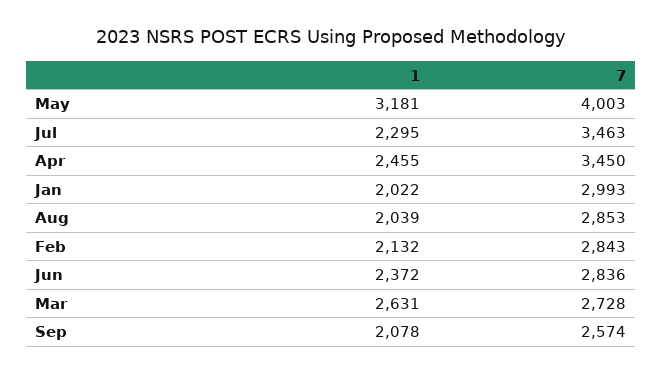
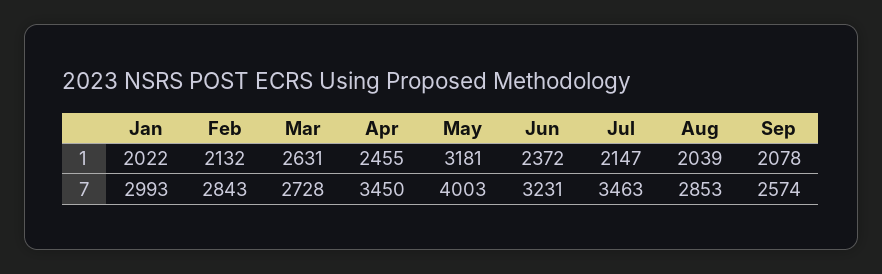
  {
    "1": {
      "May": 3181,
-     "Jul": 2295,
+     "Jul": 2147,
      "Apr": 2455,
      "Jan": 2022,
      "Aug": 2039,
      "Feb": 2132,
      "Jun": 2372,
      "Mar": 2631,
      "Sep": 2078
    },
    "7": {
      "May": 4003,
      "Jul": 3463,
      "Apr": 3450,
      "Jan": 2993,
      "Aug": 2853,
      "Feb": 2843,
-     "Jun": 2836,
+     "Jun": 3231,
      "Mar": 2728,
      "Sep": 2574
    }
  }

